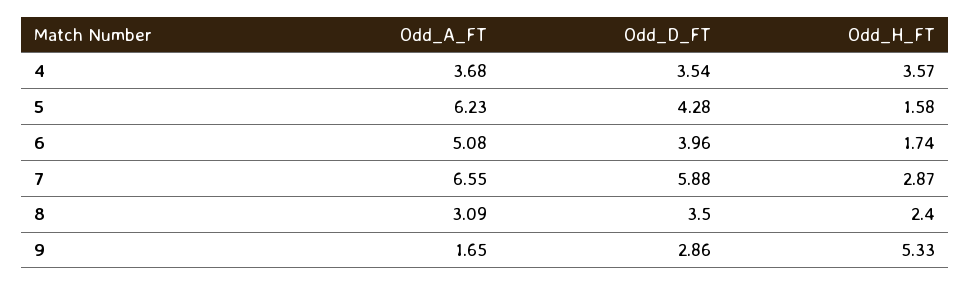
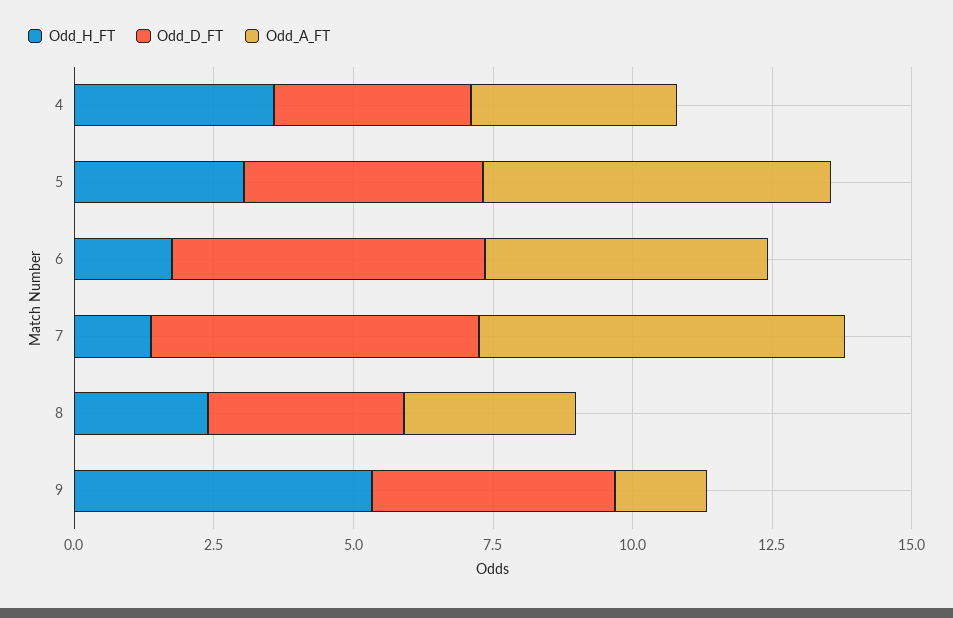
  {
    "Odd_A_FT": {
      "4": 3.68,
      "5": 6.23,
      "6": 5.08,
      "7": 6.55,
      "8": 3.09,
      "9": 1.65
    },
    "Odd_D_FT": {
      "4": 3.54,
      "5": 4.28,
-     "6": 3.96,
+     "6": 5.5,
      "7": 5.88,
      "8": 3.5,
-     "9": 2.86
+     "9": 4.5
    },
    "Odd_H_FT": {
      "4": 3.57,
-     "5": 1.58,
+     "5": 3,
      "6": 1.74,
-     "7": 2.87,
+     "7": 1.5,
      "8": 2.4,
      "9": 5.33
    }
  }

